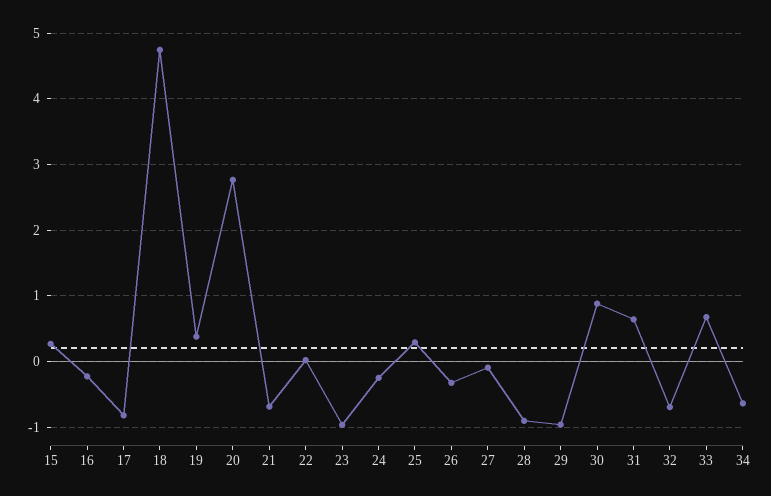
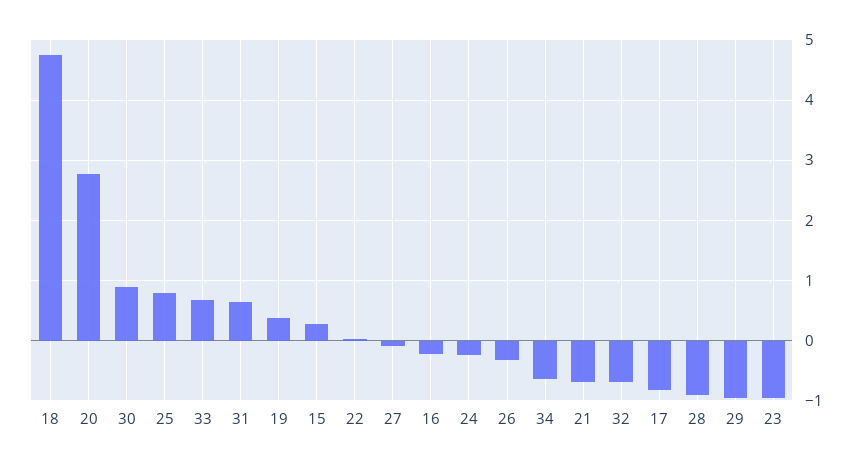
  {
    "15": 0.3,
    "16": -0.2,
    "17": -0.8,
    "18": 4.7,
    "19": 0.4,
    "20": 2.8,
    "21": -0.7,
    "22": 0,
    "23": -1,
    "24": -0.2,
-   "25": 0.3,
+   "25": 0.8,
    "26": -0.3,
    "27": -0.1,
    "28": -0.9,
    "29": -1,
    "30": 0.9,
    "31": 0.6,
    "32": -0.7,
    "33": 0.7,
    "34": -0.6
  }

